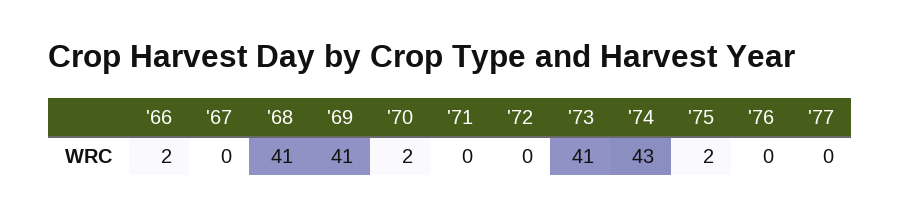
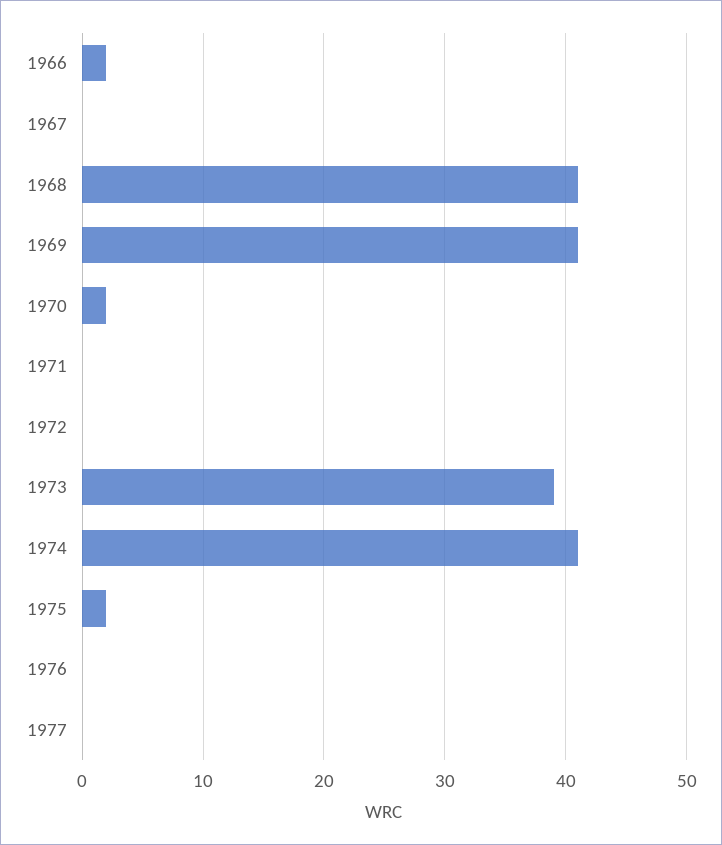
  {
    "'66": 2,
    "'67": 0,
    "'68": 41,
    "'69": 41,
    "'70": 2,
    "'71": 0,
    "'72": 0,
-   "'73": 41,
+   "'73": 39,
-   "'74": 43,
+   "'74": 41,
    "'75": 2,
    "'76": 0,
    "'77": 0
  }

